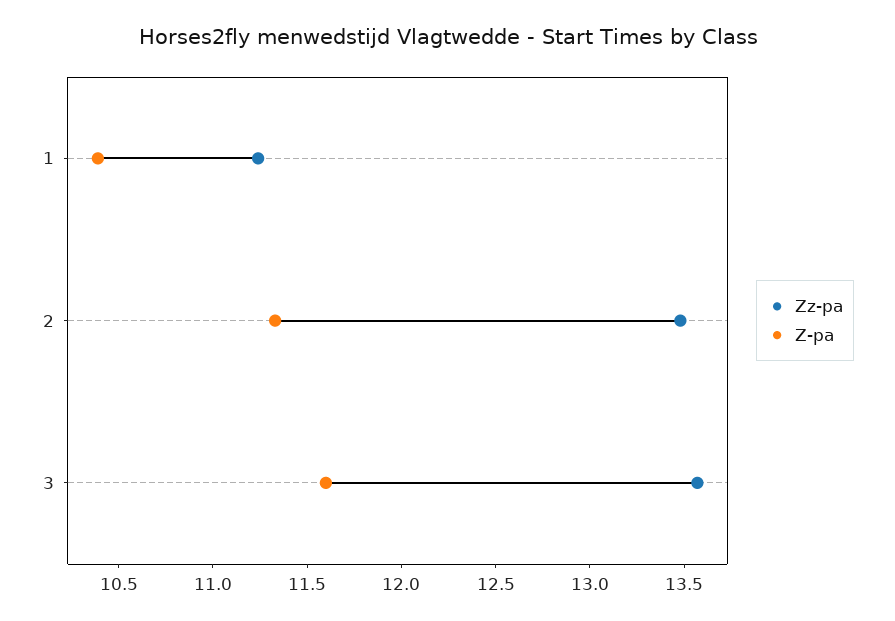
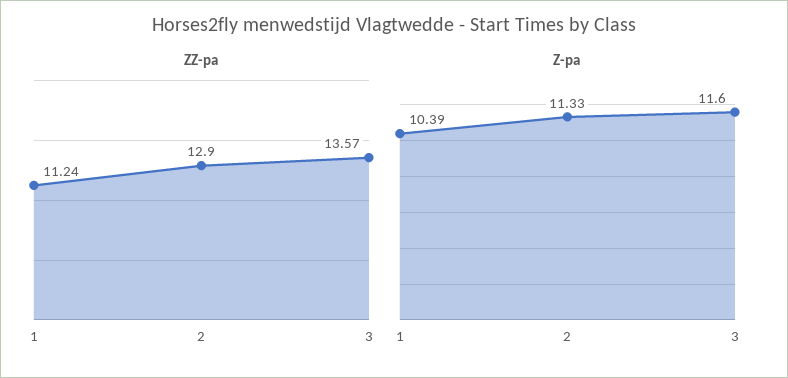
  {
    "Zz-pa": {
      "1": 11.24,
-     "2": 13.5,
+     "2": 12.9,
      "3": 13.57
    },
    "Z-pa": {
      "1": 10.39,
      "2": 11.33,
      "3": 11.6
    }
  }

